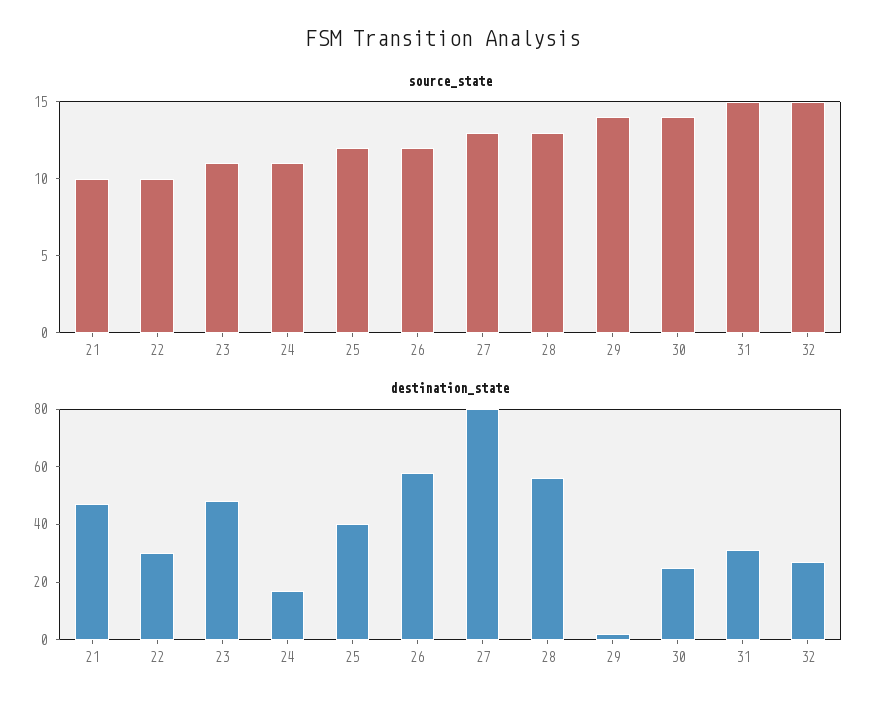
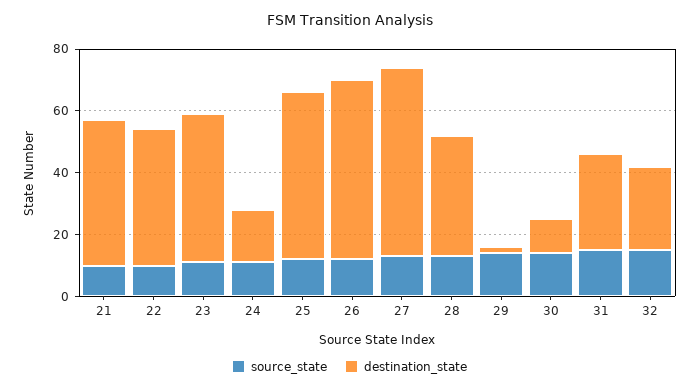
  {
    "source_state": {
      "21": 10,
      "22": 10,
      "23": 11,
      "24": 11,
      "25": 12,
      "26": 12,
      "27": 13,
      "28": 13,
      "29": 14,
      "30": 14,
      "31": 15,
      "32": 15
    },
    "destination_state": {
      "21": 45,
-     "22": 30,
+     "22": 45,
      "23": 50,
      "24": 15,
-     "25": 40,
+     "25": 55,
      "26": 60,
-     "27": 80,
+     "27": 60,
-     "28": 55,
+     "28": 40,
      "29": 0,
-     "30": 25,
+     "30": 10,
      "31": 30,
      "32": 25
    }
  }

